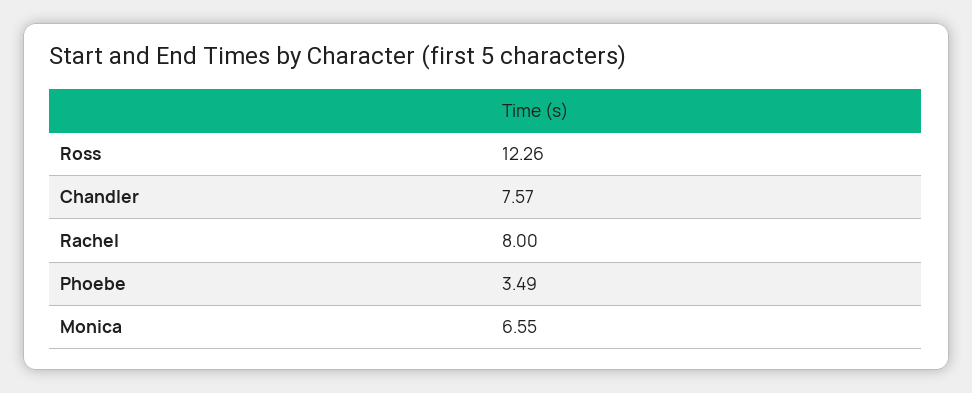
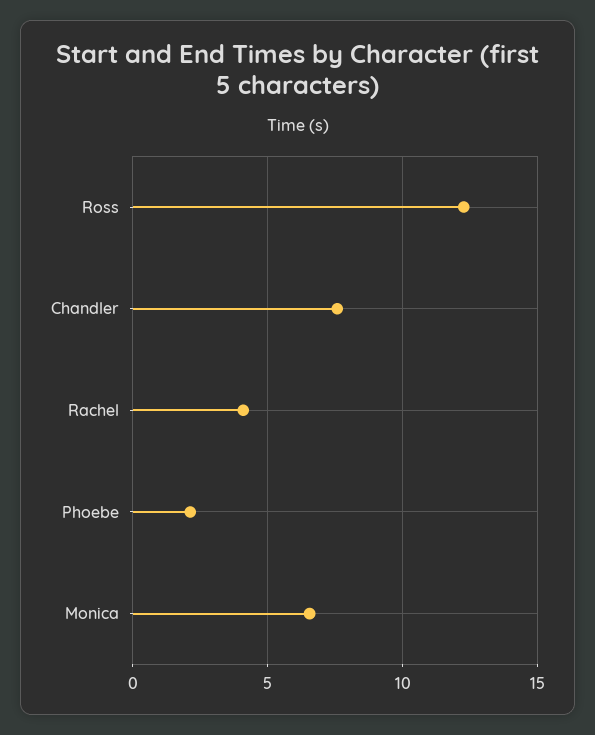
  {
    "Ross": 12.26,
    "Chandler": 7.57,
-   "Rachel": 8,
+   "Rachel": 4,
-   "Phoebe": 3.49,
+   "Phoebe": 2,
    "Monica": 6.55
  }

